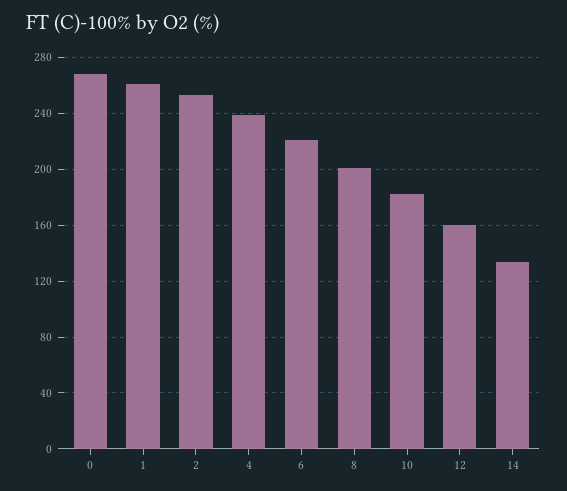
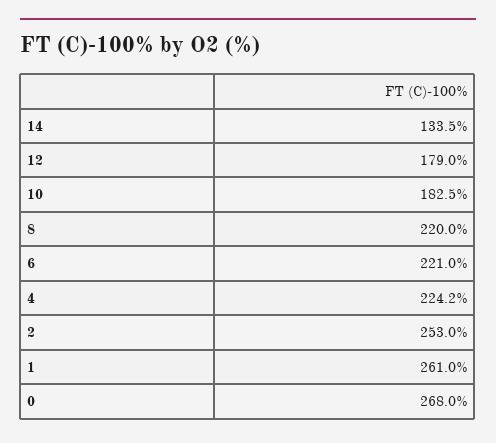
  {
    "0": 268,
    "1": 261,
    "2": 253,
-   "4": 240,
+   "4": 224.2,
    "6": 221,
-   "8": 200,
+   "8": 220,
    "10": 182.5,
-   "12": 160,
+   "12": 179,
    "14": 133.5
  }

